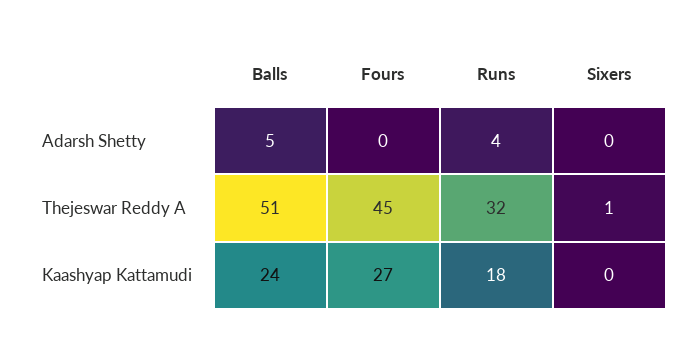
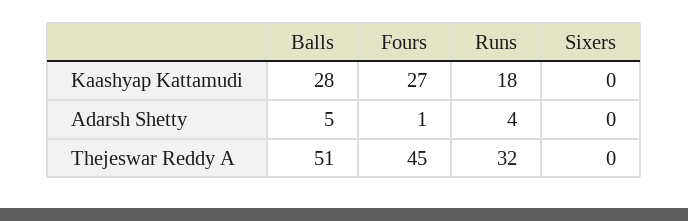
  {
    "Balls": {
      "Adarsh Shetty": 5,
      "Thejeswar Reddy A": 51,
-     "Kaashyap Kattamudi": 24
+     "Kaashyap Kattamudi": 28
    },
    "Fours": {
-     "Adarsh Shetty": 0,
+     "Adarsh Shetty": 1,
      "Thejeswar Reddy A": 45,
      "Kaashyap Kattamudi": 27
    },
    "Runs": {
      "Adarsh Shetty": 4,
      "Thejeswar Reddy A": 32,
      "Kaashyap Kattamudi": 18
    },
    "Sixers": {
      "Adarsh Shetty": 0,
-     "Thejeswar Reddy A": 1,
+     "Thejeswar Reddy A": 0,
      "Kaashyap Kattamudi": 0
    }
  }

